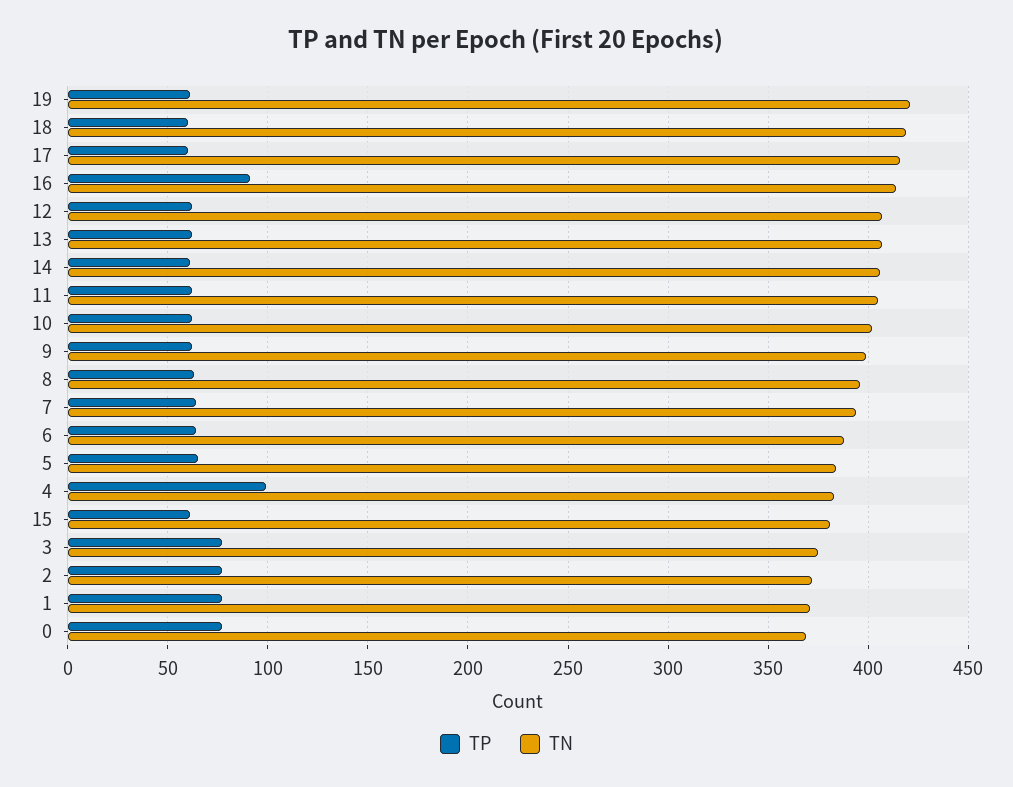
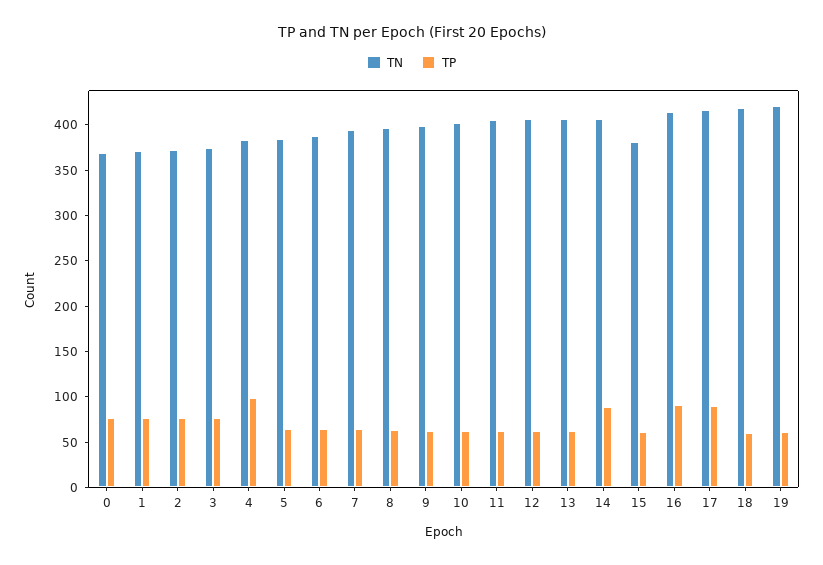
  {
    "TP": {
      "19": 60,
      "18": 60,
-     "17": 60,
+     "17": 90,
      "16": 90,
      "12": 60,
      "13": 60,
-     "14": 60,
+     "14": 90,
      "11": 60,
      "10": 60,
      "9": 60,
      "8": 65,
      "7": 65,
      "6": 65,
      "5": 65,
      "4": 100,
      "15": 60,
      "3": 75,
      "2": 75,
      "1": 75,
      "0": 75
    },
    "TN": {
      "19": 420,
      "18": 420,
      "17": 415,
      "16": 415,
      "12": 405,
      "13": 405,
      "14": 405,
      "11": 405,
      "10": 400,
      "9": 400,
      "8": 395,
      "7": 395,
      "6": 390,
      "5": 385,
      "4": 385,
      "15": 380,
      "3": 375,
      "2": 370,
      "1": 370,
      "0": 370
    }
  }

